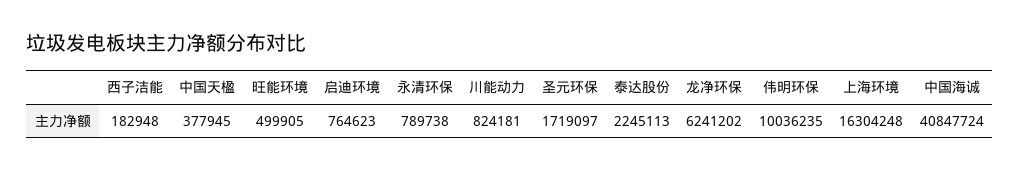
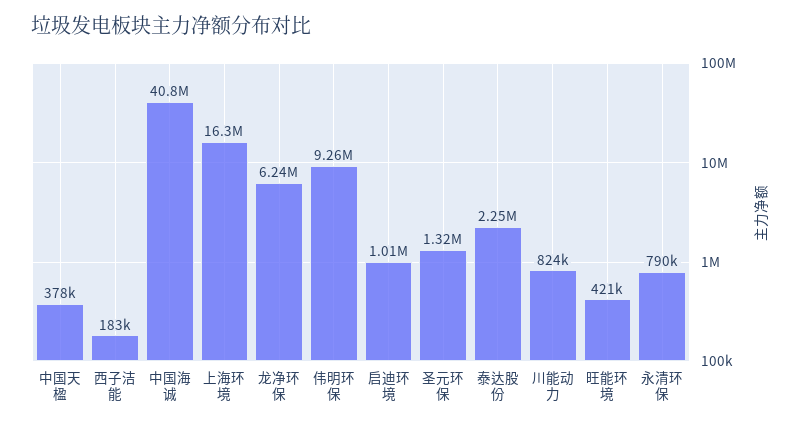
  {
    "西子洁能": 182948,
    "中国天楹": 377945,
-   "旺能环境": 499905,
+   "旺能环境": 421000,
-   "启迪环境": 764623,
+   "启迪环境": 1010000,
    "永清环保": 789738,
    "川能动力": 824181,
-   "圣元环保": 1719097,
+   "圣元环保": 1320000,
    "泰达股份": 2245113,
    "龙净环保": 6241202,
-   "伟明环保": 10036235,
+   "伟明环保": 9260000,
    "上海环境": 16304248,
    "中国海诚": 40847724
  }

